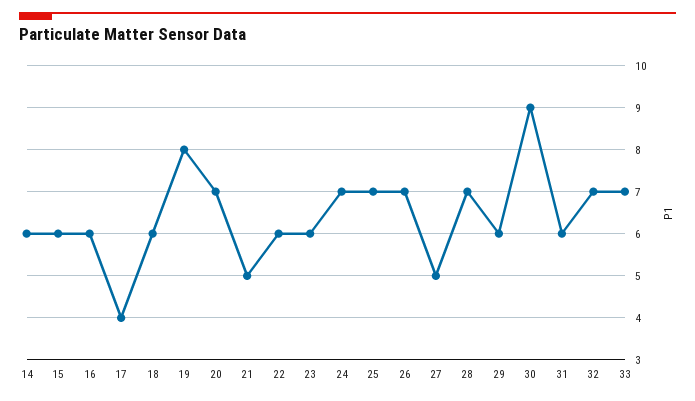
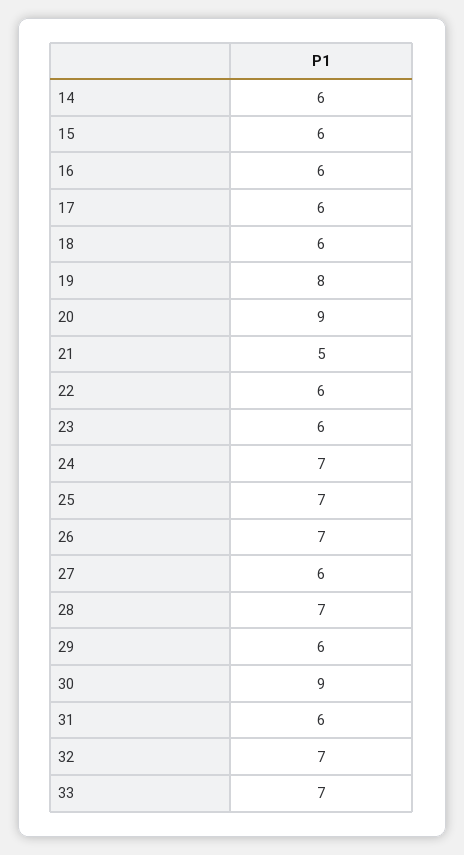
  {
    "14": 6,
    "15": 6,
    "16": 6,
-   "17": 4,
+   "17": 6,
    "18": 6,
    "19": 8,
-   "20": 7,
+   "20": 9,
    "21": 5,
    "22": 6,
    "23": 6,
    "24": 7,
    "25": 7,
    "26": 7,
-   "27": 5,
+   "27": 6,
    "28": 7,
    "29": 6,
    "30": 9,
    "31": 6,
    "32": 7,
    "33": 7
  }

